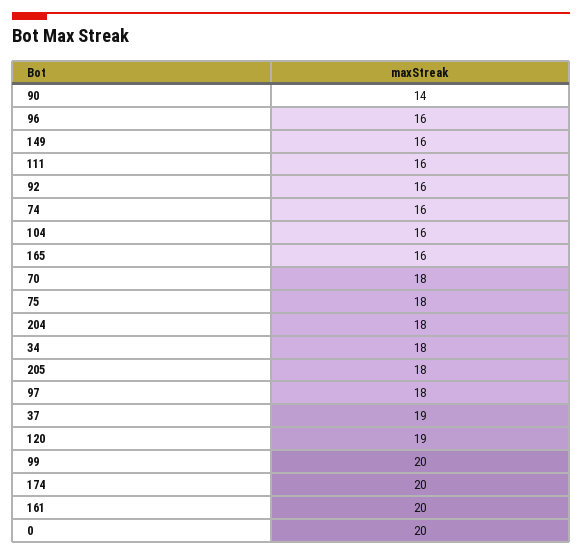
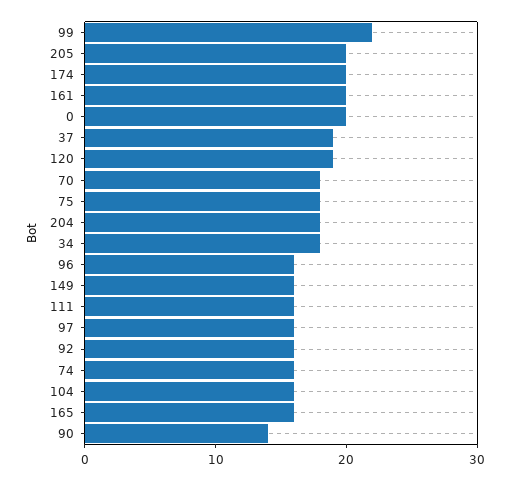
  {
    "90": 14,
    "96": 16,
    "149": 16,
    "111": 16,
    "92": 16,
    "74": 16,
    "104": 16,
    "165": 16,
    "70": 18,
    "75": 18,
    "204": 18,
    "34": 18,
-   "205": 18,
+   "205": 20,
-   "97": 18,
+   "97": 16,
    "37": 19,
    "120": 19,
-   "99": 20,
+   "99": 22,
    "174": 20,
    "161": 20,
    "0": 20
  }

